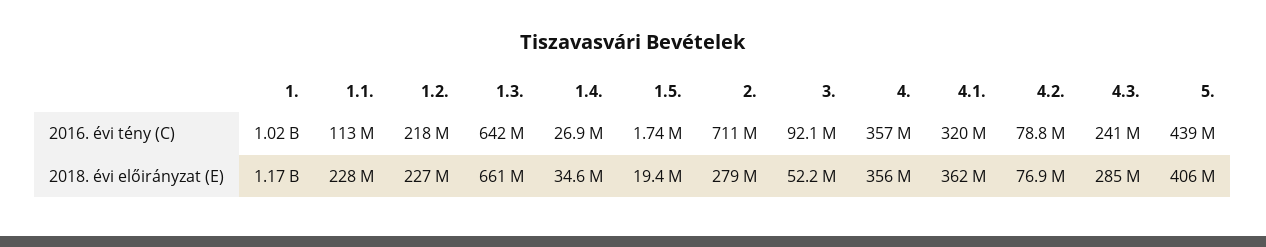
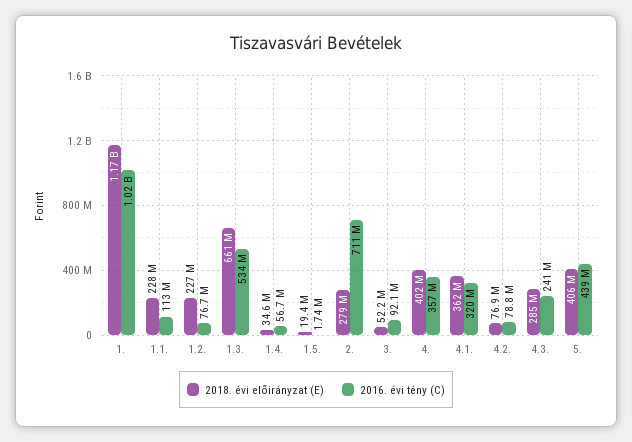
  {
    "2016. évi tény (C)": {
      "1.": 1020000000,
      "1.1.": 113000000,
-     "1.2.": 218000000,
+     "1.2.": 76700000,
-     "1.3.": 642000000,
+     "1.3.": 534000000,
-     "1.4.": 26900000,
+     "1.4.": 56700000,
      "1.5.": 1740000,
      "2.": 711000000,
      "3.": 92100000,
      "4.": 357000000,
      "4.1.": 320000000,
      "4.2.": 78800000,
      "4.3.": 241000000,
      "5.": 439000000
    },
    "2018. évi előirányzat (E)": {
      "1.": 1170000000,
      "1.1.": 228000000,
      "1.2.": 227000000,
      "1.3.": 661000000,
      "1.4.": 34600000,
      "1.5.": 19400000,
      "2.": 279000000,
      "3.": 52200000,
-     "4.": 356000000,
+     "4.": 402000000,
      "4.1.": 362000000,
      "4.2.": 76900000,
      "4.3.": 285000000,
      "5.": 406000000
    }
  }

